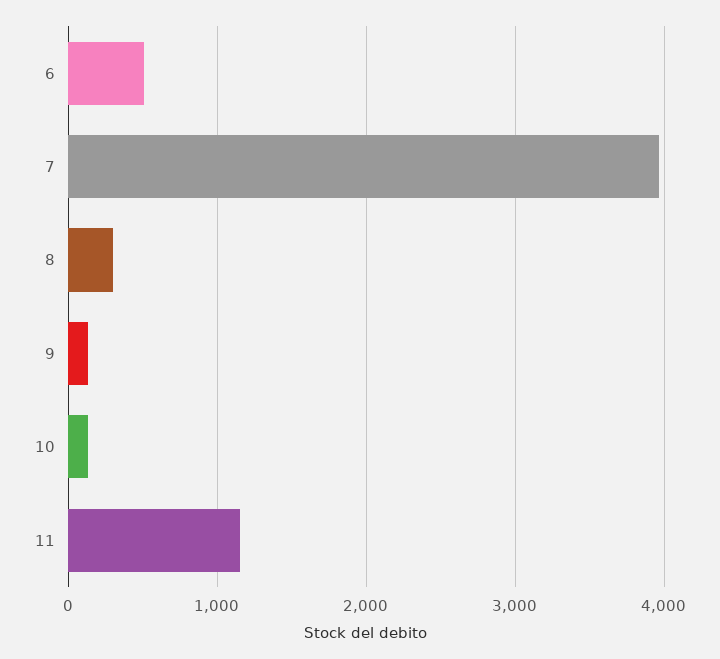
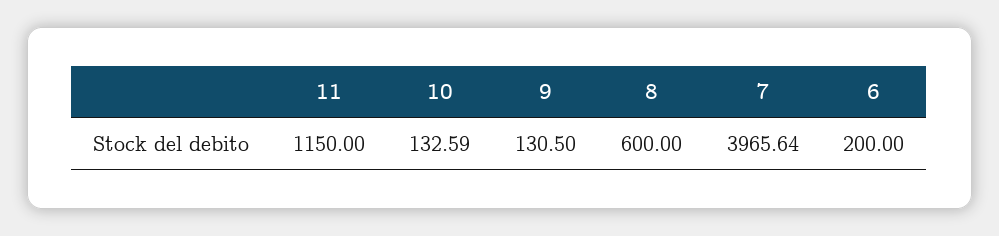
  {
-   "6": 500,
+   "6": 200,
    "7": 3965.64,
-   "8": 300,
+   "8": 600,
    "9": 130.5,
    "10": 132.59,
    "11": 1150
  }

